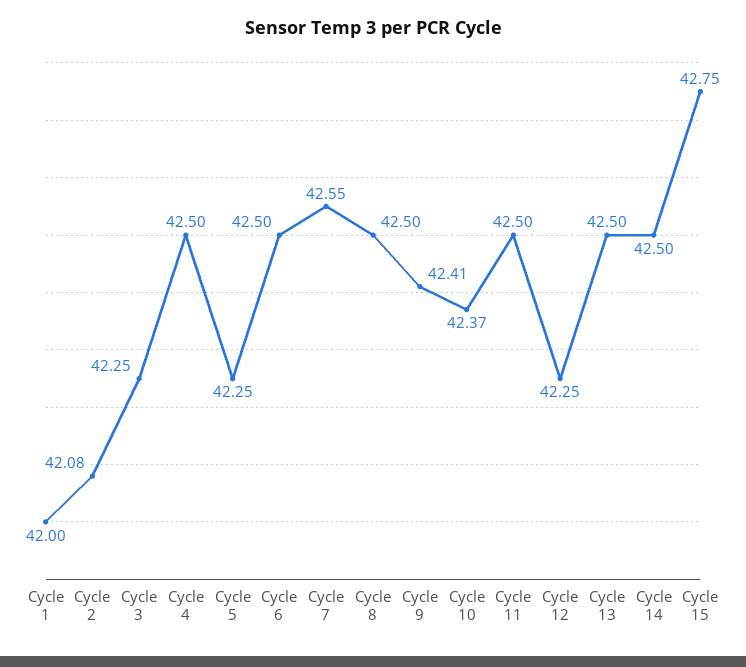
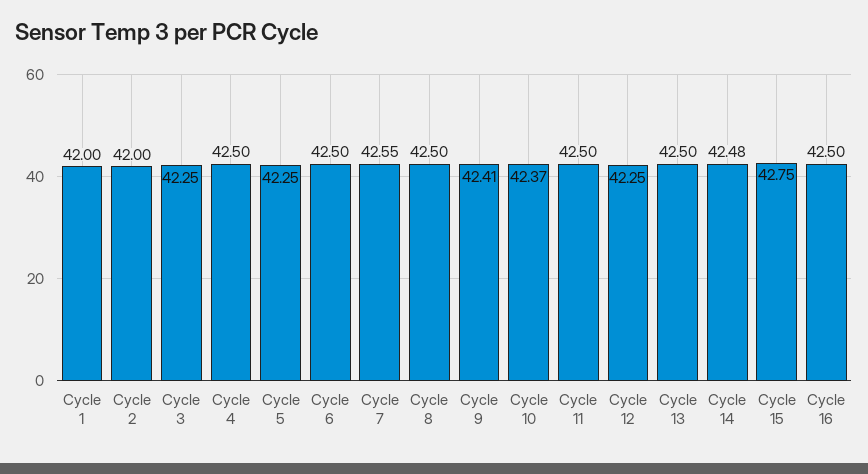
  {
    "Cycle 1": 42,
-   "Cycle 2": 42.08,
+   "Cycle 2": 42,
    "Cycle 3": 42.25,
    "Cycle 4": 42.5,
    "Cycle 5": 42.25,
    "Cycle 6": 42.5,
    "Cycle 7": 42.55,
    "Cycle 8": 42.5,
    "Cycle 9": 42.41,
    "Cycle 10": 42.37,
    "Cycle 11": 42.5,
    "Cycle 12": 42.25,
    "Cycle 13": 42.5,
-   "Cycle 14": 42.5,
+   "Cycle 14": 42.48,
-   "Cycle 15": 42.75
+   "Cycle 15": 42.75,
+   "Cycle 16": 42.5
  }

